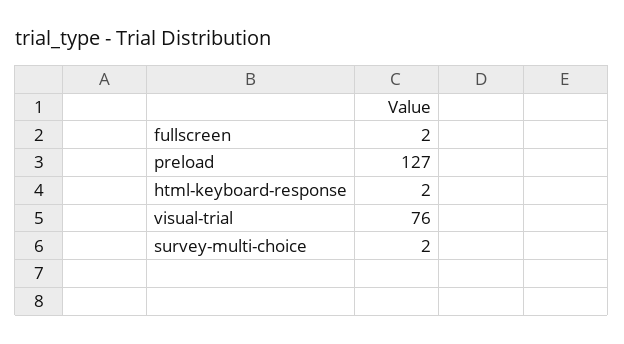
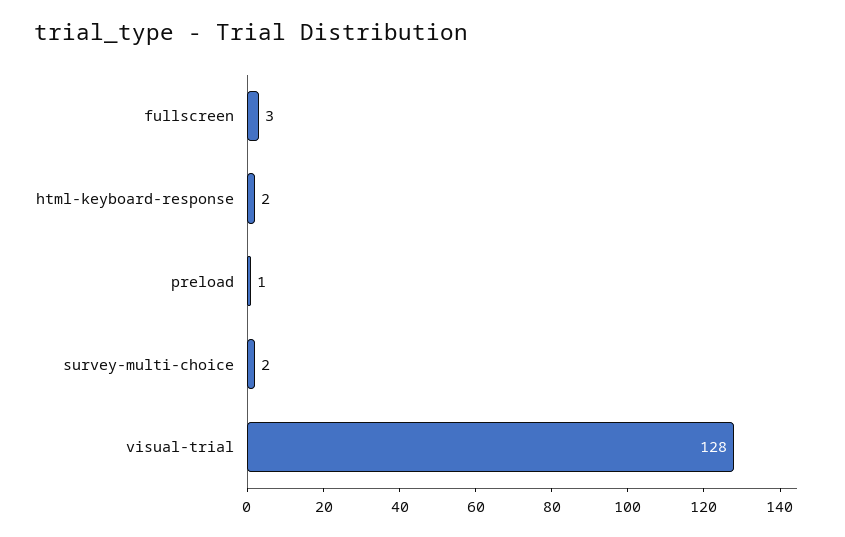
  {
-   "fullscreen": 2,
+   "fullscreen": 3,
-   "preload": 127,
+   "preload": 1,
    "html-keyboard-response": 2,
-   "visual-trial": 76,
+   "visual-trial": 128,
    "survey-multi-choice": 2
  }

